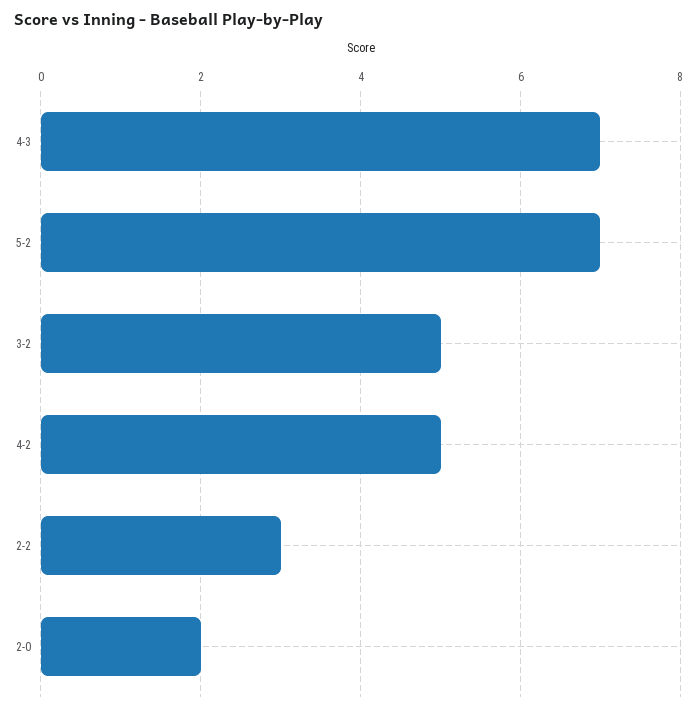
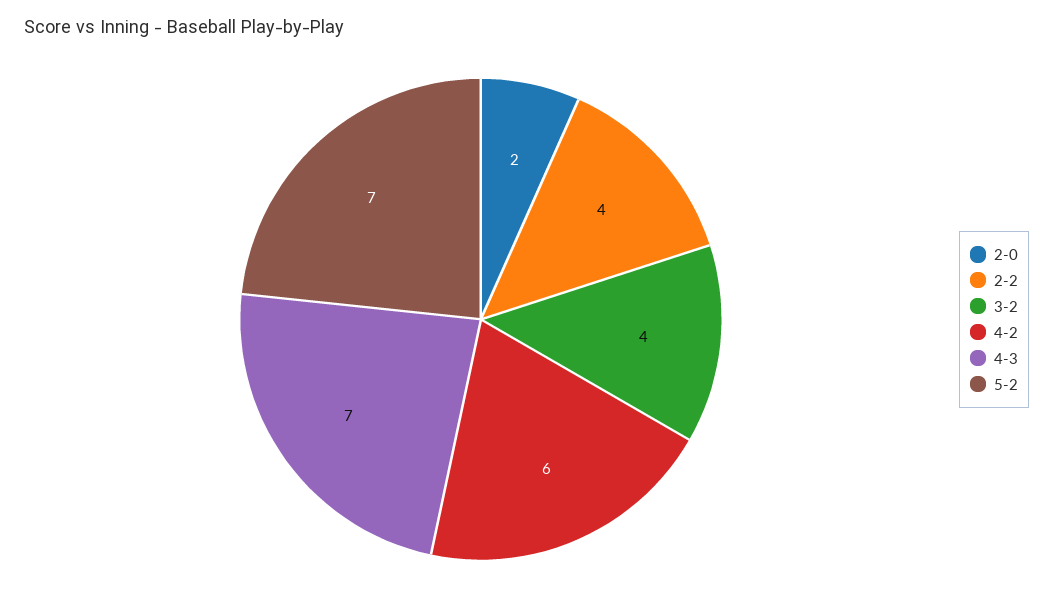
  {
    "4-3": 7,
    "5-2": 7,
-   "3-2": 5,
+   "3-2": 4,
-   "4-2": 5,
+   "4-2": 6,
-   "2-2": 3,
+   "2-2": 4,
    "2-0": 2
  }

